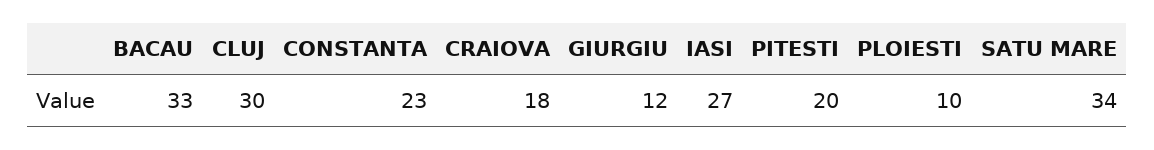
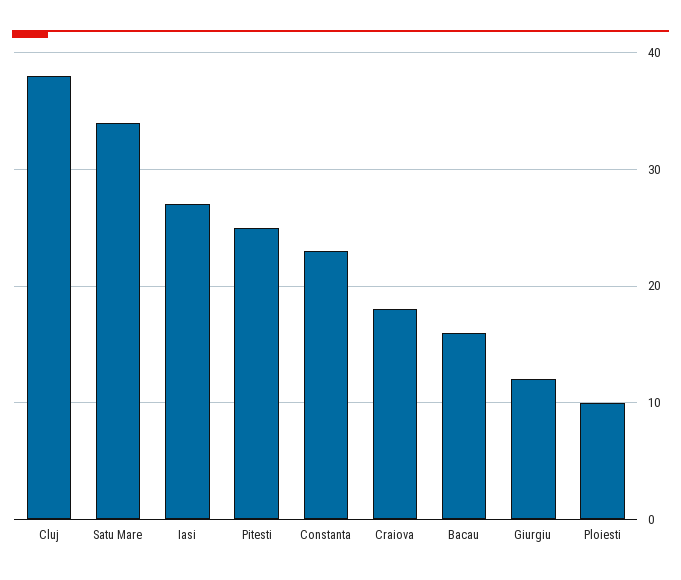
  {
-   "BACAU": 33,
+   "BACAU": 16,
-   "CLUJ": 30,
+   "CLUJ": 38,
    "CONSTANTA": 23,
    "CRAIOVA": 18,
    "GIURGIU": 12,
    "IASI": 27,
-   "PITESTI": 20,
+   "PITESTI": 25,
    "PLOIESTI": 10,
    "SATU MARE": 34
  }

